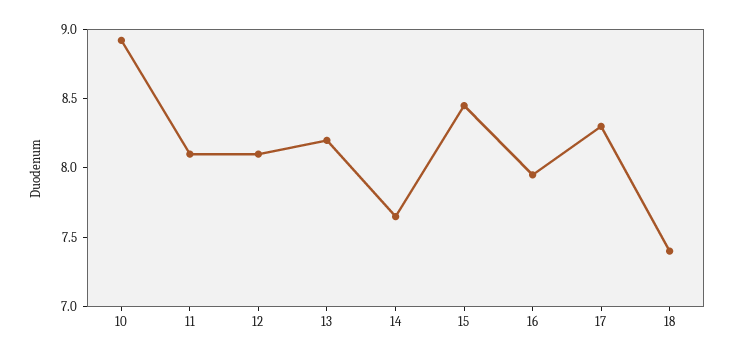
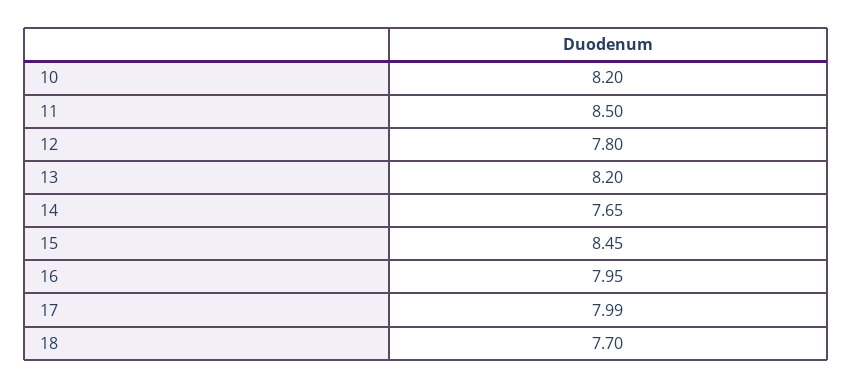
  {
-   "10": 8.9,
+   "10": 8.2,
-   "11": 8.1,
+   "11": 8.5,
-   "12": 8.1,
+   "12": 7.8,
    "13": 8.2,
    "14": 7.65,
    "15": 8.45,
    "16": 7.95,
-   "17": 8.3,
+   "17": 7.99,
-   "18": 7.4
+   "18": 7.7
  }

